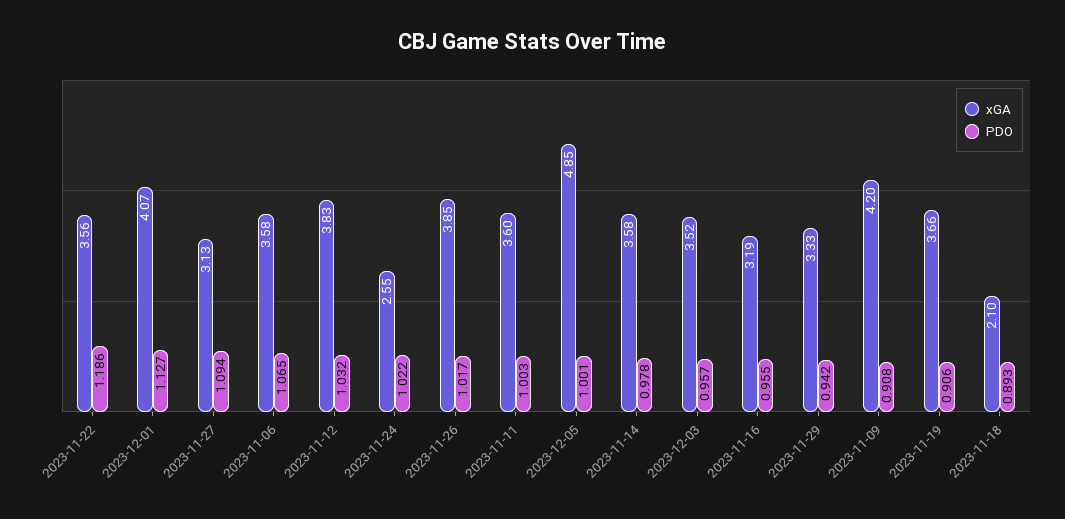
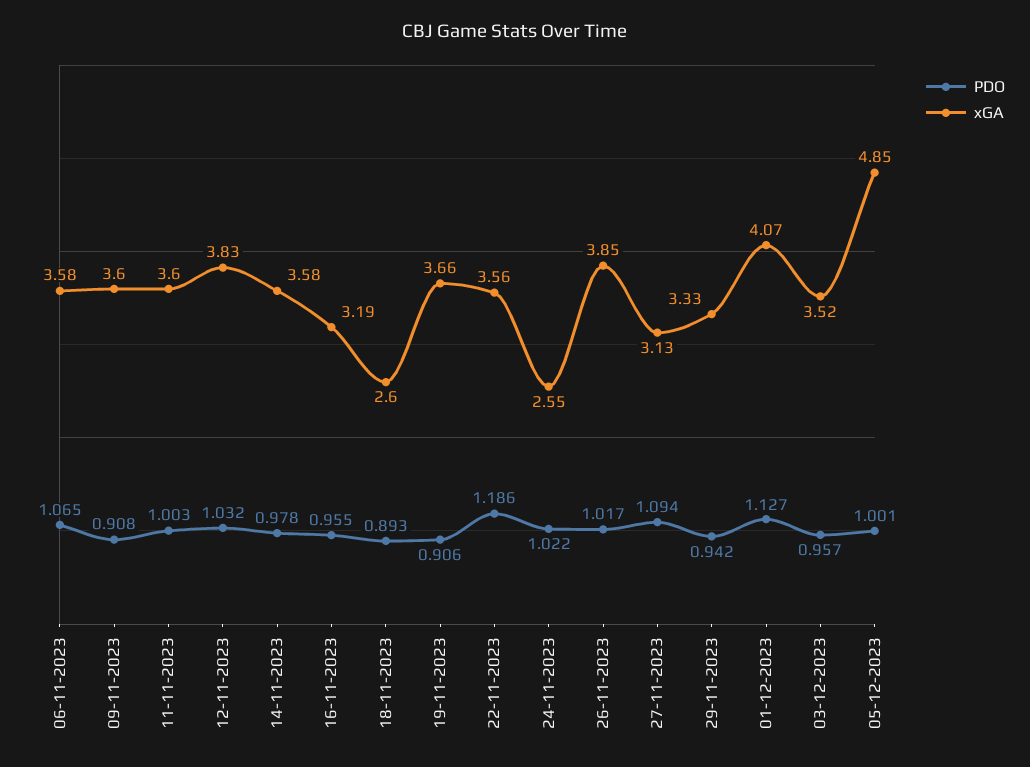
  {
    "xGA": {
      "2023-11-22": 3.56,
      "2023-12-01": 4.07,
      "2023-11-27": 3.13,
      "2023-11-06": 3.58,
      "2023-11-12": 3.83,
      "2023-11-24": 2.55,
      "2023-11-26": 3.85,
      "2023-11-11": 3.6,
      "2023-12-05": 4.85,
      "2023-11-14": 3.58,
      "2023-12-03": 3.52,
      "2023-11-16": 3.19,
      "2023-11-29": 3.33,
-     "2023-11-09": 4.2,
+     "2023-11-09": 3.6,
      "2023-11-19": 3.66,
-     "2023-11-18": 2.1
+     "2023-11-18": 2.6
    },
    "PDO": {
      "2023-11-22": 1.186,
      "2023-12-01": 1.127,
      "2023-11-27": 1.094,
      "2023-11-06": 1.065,
      "2023-11-12": 1.032,
      "2023-11-24": 1.022,
      "2023-11-26": 1.017,
      "2023-11-11": 1.003,
      "2023-12-05": 1.001,
      "2023-11-14": 0.978,
      "2023-12-03": 0.957,
      "2023-11-16": 0.955,
      "2023-11-29": 0.942,
      "2023-11-09": 0.908,
      "2023-11-19": 0.906,
      "2023-11-18": 0.893
    }
  }

